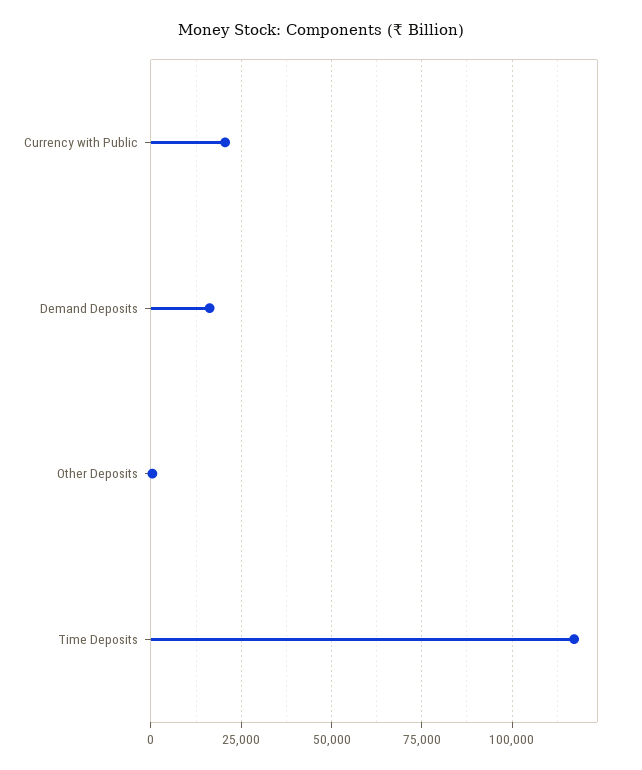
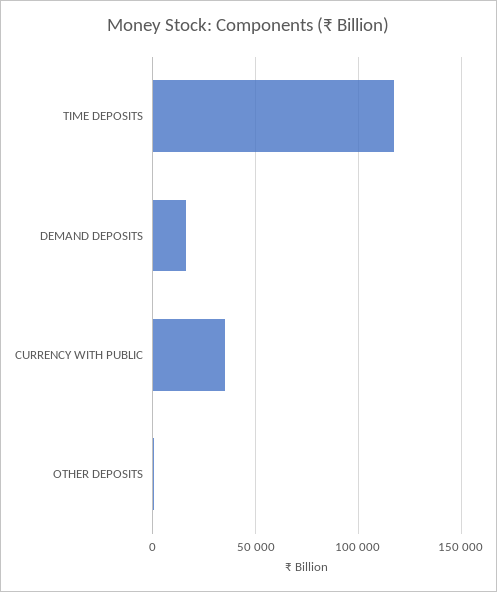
  {
-   "Currency with Public": 20000,
+   "Currency with Public": 35000,
    "Demand Deposits": 17500,
    "Other Deposits": 0,
    "Time Deposits": 117500
  }

